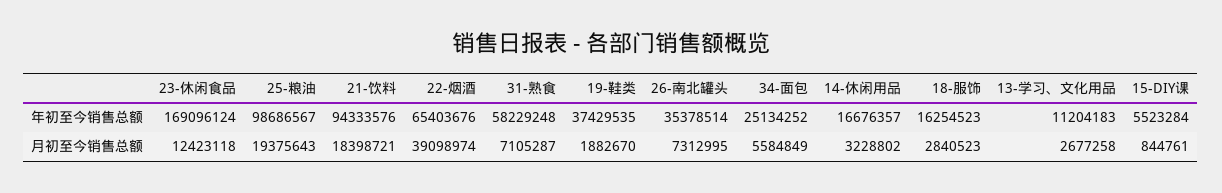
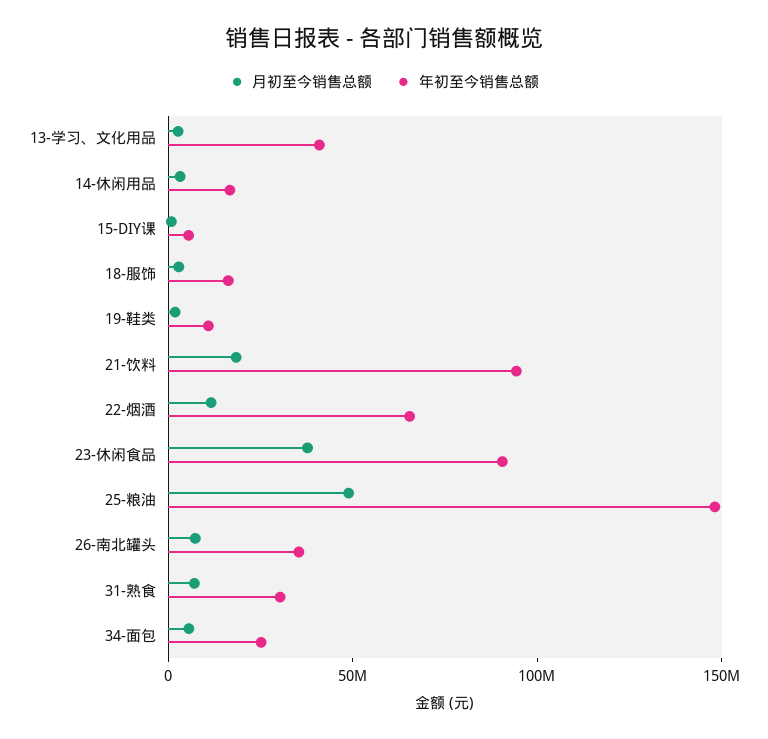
  {
    "年初至今销售总额": {
-     "23-休闲食品": 169096124,
+     "23-休闲食品": 90000000,
-     "25-粮油": 98686567,
+     "25-粮油": 150000000,
      "21-饮料": 94333576,
      "22-烟酒": 65403676,
-     "31-熟食": 58229248,
+     "31-熟食": 30000000,
-     "19-鞋类": 37429535,
+     "19-鞋类": 10000000,
      "26-南北罐头": 35378514,
      "34-面包": 25134252,
      "14-休闲用品": 16676357,
      "18-服饰": 16254523,
-     "13-学习、文化用品": 11204183,
+     "13-学习、文化用品": 40000000,
      "15-DIY课": 5523284
    },
    "月初至今销售总额": {
-     "23-休闲食品": 12423118,
+     "23-休闲食品": 40000000,
-     "25-粮油": 19375643,
+     "25-粮油": 50000000,
      "21-饮料": 18398721,
-     "22-烟酒": 39098974,
+     "22-烟酒": 10000000,
      "31-熟食": 7105287,
      "19-鞋类": 1882670,
      "26-南北罐头": 7312995,
      "34-面包": 5584849,
      "14-休闲用品": 3228802,
      "18-服饰": 2840523,
      "13-学习、文化用品": 2677258,
      "15-DIY课": 844761
    }
  }

